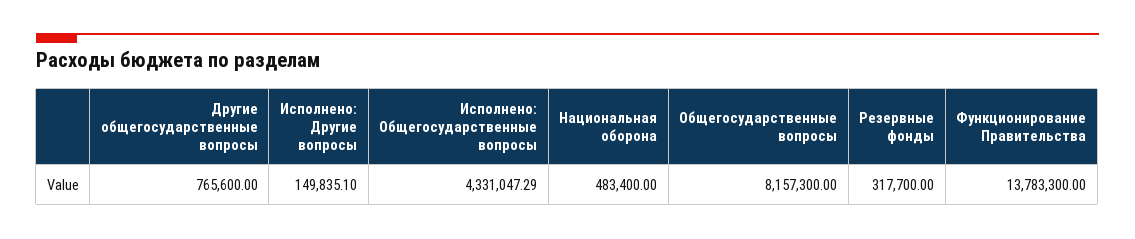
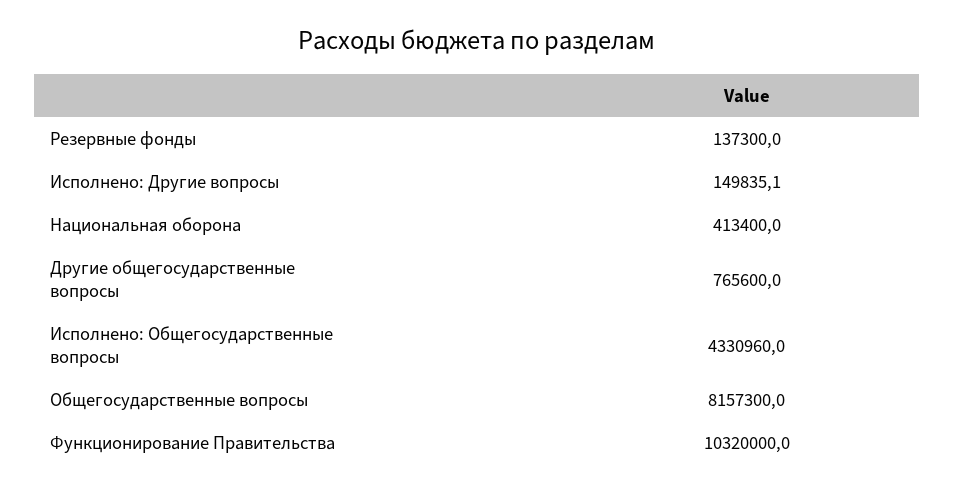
  {
    "Другие общегосударственные вопросы": 765600,
    "Исполнено: Другие вопросы": 149835.1,
-   "Исполнено: Общегосударственные вопросы": 4331047.29,
+   "Исполнено: Общегосударственные вопросы": 4330960,
-   "Национальная оборона": 483400,
+   "Национальная оборона": 413400,
    "Общегосударственные вопросы": 8157300,
-   "Резервные фонды": 317700,
+   "Резервные фонды": 137300,
-   "Функционирование Правительства": 13783300
+   "Функционирование Правительства": 10320000
  }

